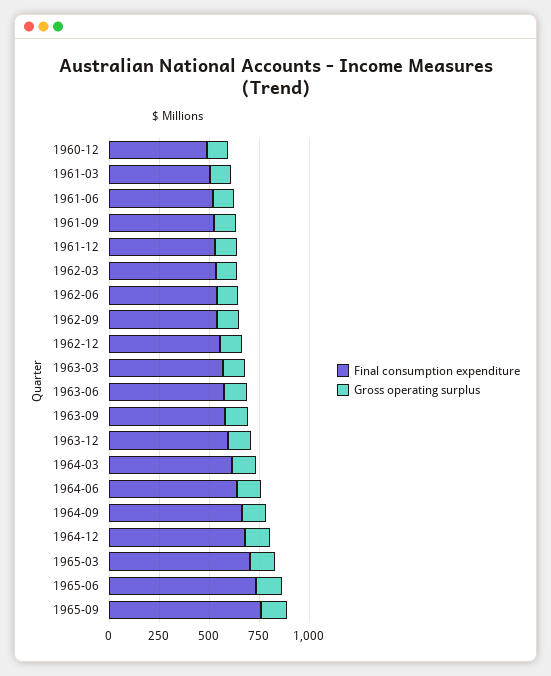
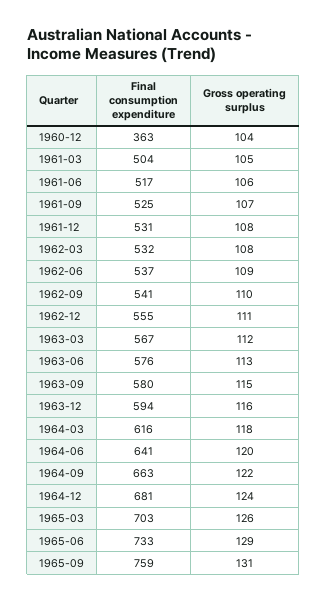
  {
    "Final consumption expenditure": {
-     "1960-12": 500,
+     "1960-12": 363,
      "1961-03": 504,
      "1961-06": 517,
      "1961-09": 525,
      "1961-12": 531,
      "1962-03": 532,
      "1962-06": 537,
      "1962-09": 541,
      "1962-12": 555,
      "1963-03": 567,
      "1963-06": 576,
      "1963-09": 580,
      "1963-12": 594,
      "1964-03": 616,
      "1964-06": 641,
      "1964-09": 663,
      "1964-12": 681,
      "1965-03": 703,
      "1965-06": 733,
      "1965-09": 759
    },
    "Gross operating surplus": {
      "1960-12": 104,
      "1961-03": 105,
      "1961-06": 106,
      "1961-09": 107,
      "1961-12": 108,
      "1962-03": 108,
      "1962-06": 109,
      "1962-09": 110,
      "1962-12": 111,
      "1963-03": 112,
      "1963-06": 113,
      "1963-09": 115,
      "1963-12": 116,
      "1964-03": 118,
      "1964-06": 120,
      "1964-09": 122,
      "1964-12": 124,
      "1965-03": 126,
      "1965-06": 129,
      "1965-09": 131
    }
  }

